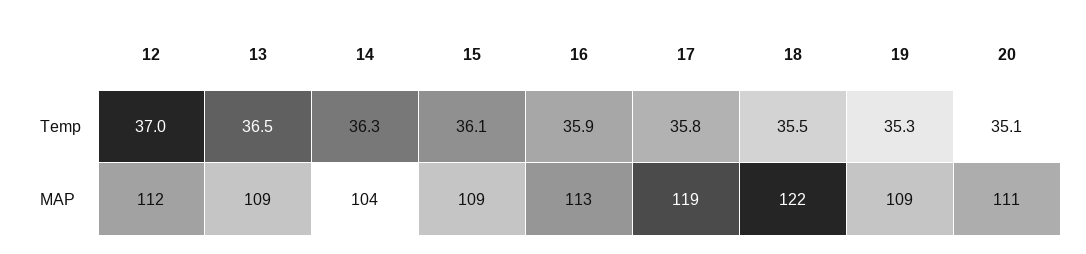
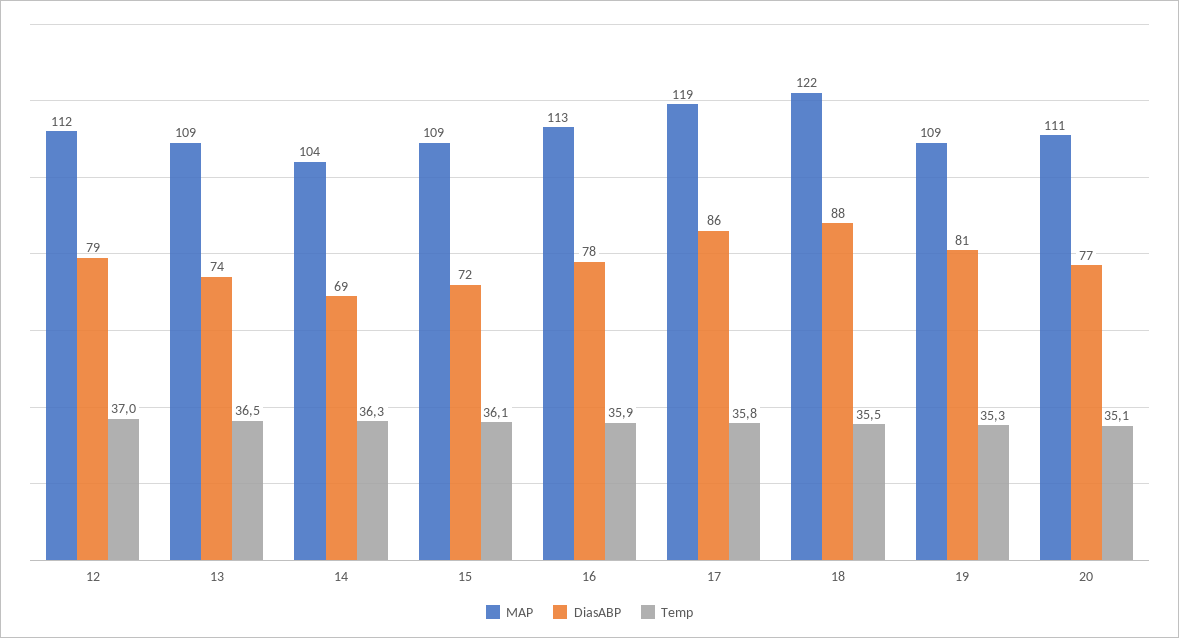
  {
    "Temp": {
      "12": 37,
      "13": 36.5,
      "14": 36.3,
      "15": 36.1,
      "16": 35.9,
      "17": 35.8,
      "18": 35.5,
      "19": 35.3,
      "20": 35.1
    },
    "MAP": {
      "12": 112,
      "13": 109,
      "14": 104,
      "15": 109,
      "16": 113,
      "17": 119,
      "18": 122,
      "19": 109,
      "20": 111
-   }
+   },
+   "DiasABP": {
+     "12": 79,
+     "13": 74,
+     "14": 69,
+     "15": 72,
+     "16": 78,
+     "17": 86,
+     "18": 88,
+     "19": 81,
+     "20": 77
+   }
  }

